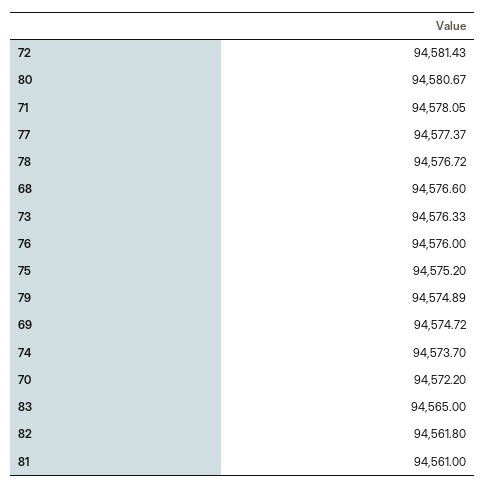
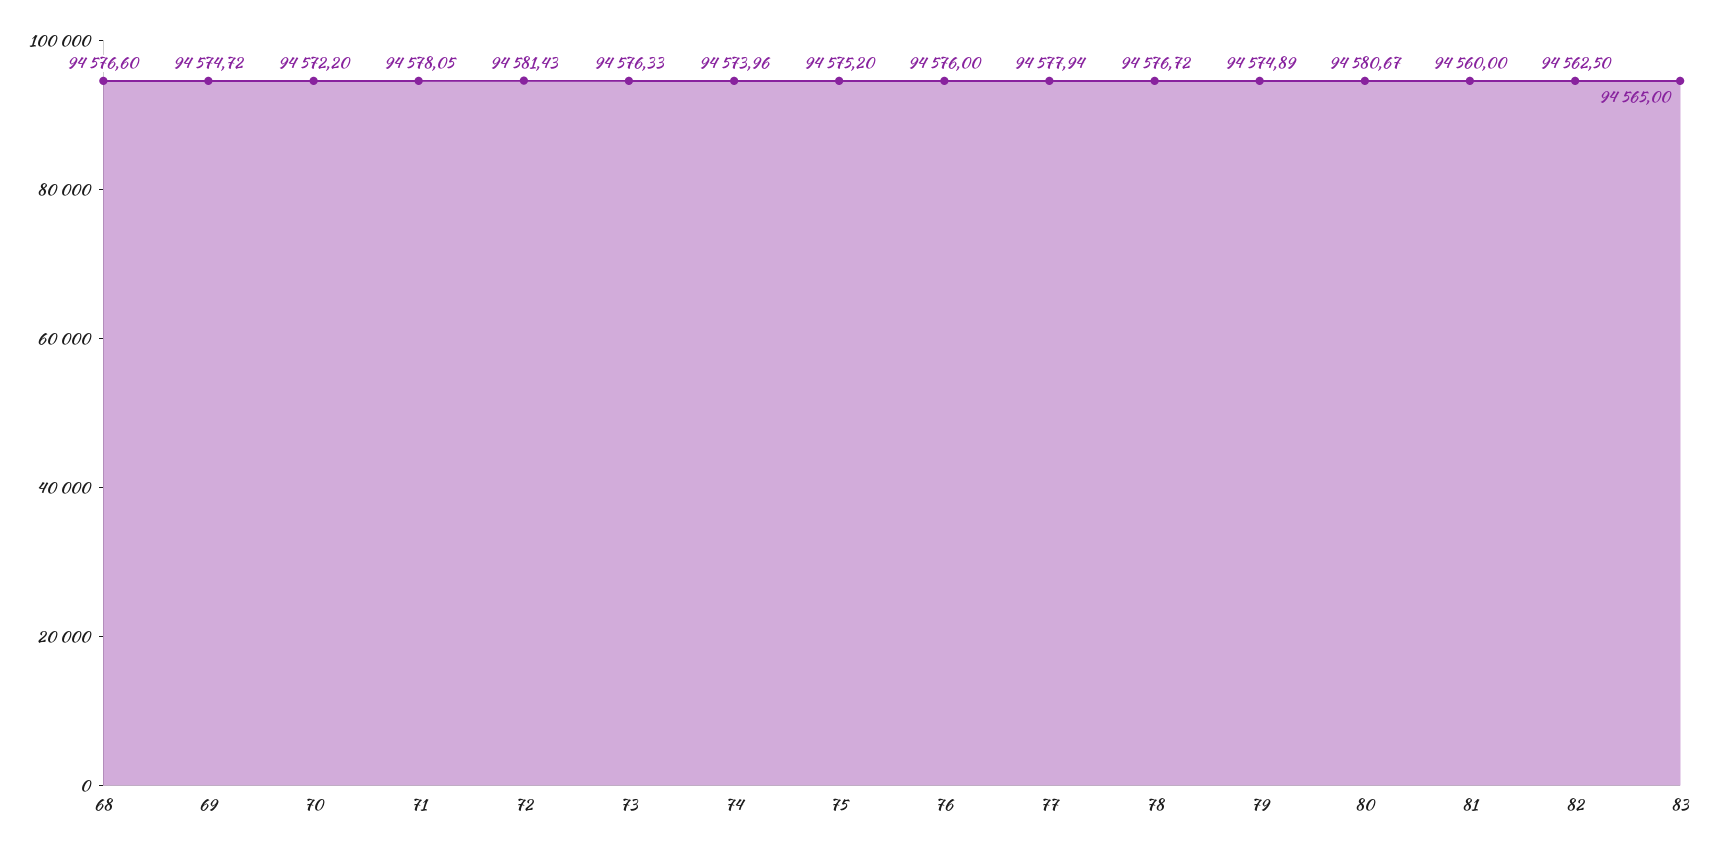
  {
    "72": 94581.43,
    "80": 94580.67,
    "71": 94578.05,
-   "77": 94577.37,
+   "77": 94577.94,
    "78": 94576.72,
    "68": 94576.6,
    "73": 94576.33,
    "76": 94576,
    "75": 94575.2,
    "79": 94574.89,
    "69": 94574.72,
-   "74": 94573.7,
+   "74": 94573.96,
    "70": 94572.2,
    "83": 94565,
-   "82": 94561.8,
+   "82": 94562.5,
-   "81": 94561
+   "81": 94560
  }

